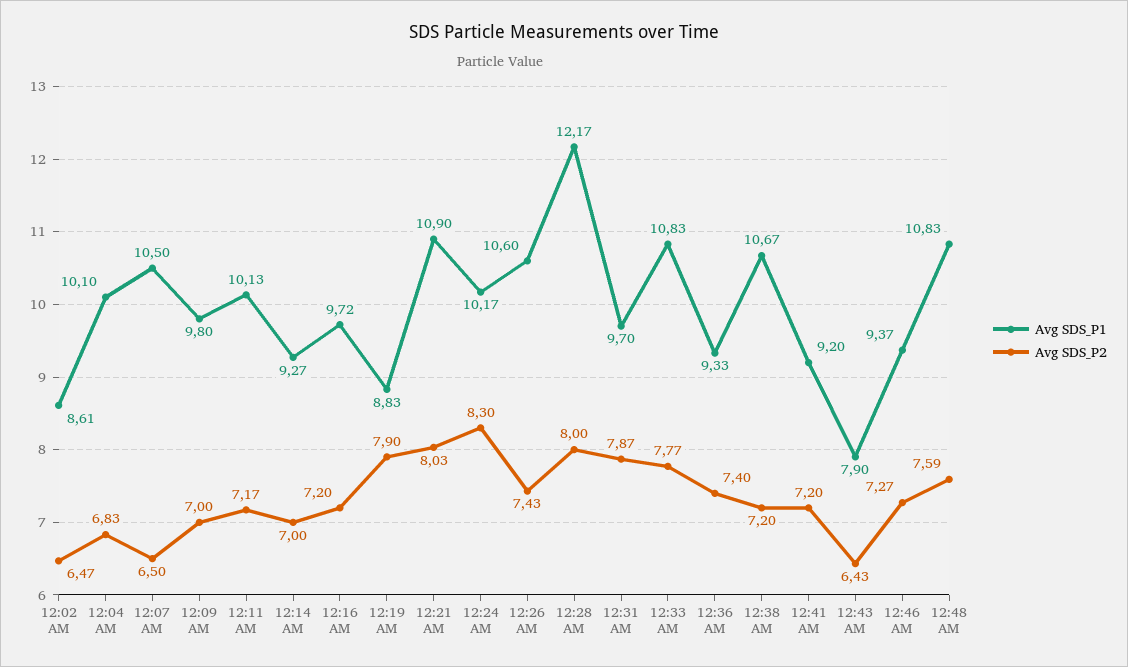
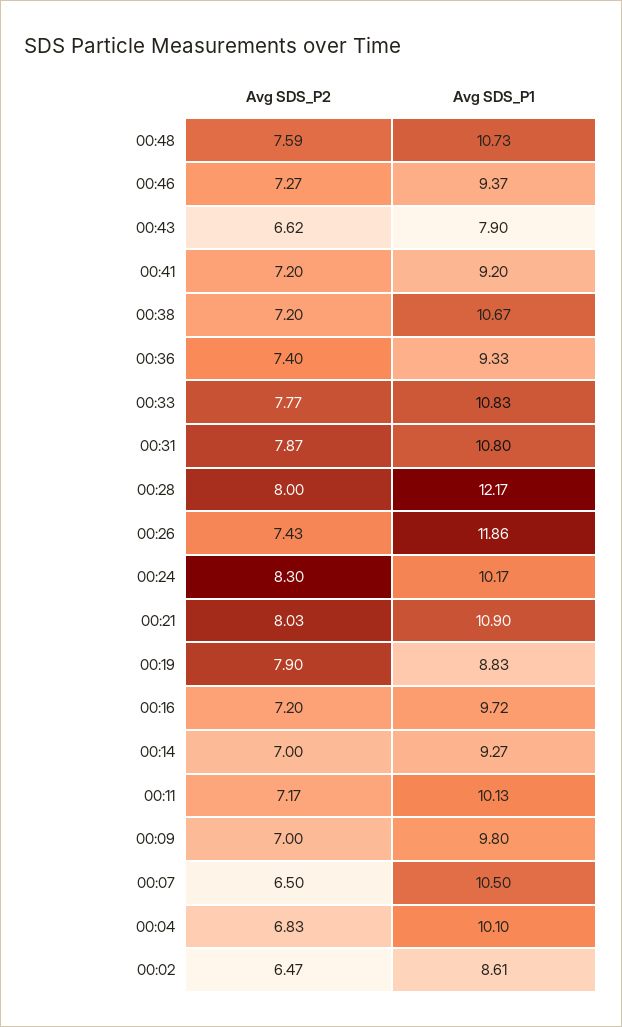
  {
    "Avg SDS_P1": {
      "12:02 AM": 8.61,
      "12:04 AM": 10.1,
      "12:07 AM": 10.5,
      "12:09 AM": 9.8,
      "12:11 AM": 10.13,
      "12:14 AM": 9.27,
      "12:16 AM": 9.72,
      "12:19 AM": 8.83,
      "12:21 AM": 10.9,
      "12:24 AM": 10.17,
-     "12:26 AM": 10.6,
+     "12:26 AM": 11.86,
      "12:28 AM": 12.17,
-     "12:31 AM": 9.7,
+     "12:31 AM": 10.8,
      "12:33 AM": 10.83,
      "12:36 AM": 9.33,
      "12:38 AM": 10.67,
      "12:41 AM": 9.2,
      "12:43 AM": 7.9,
      "12:46 AM": 9.37,
-     "12:48 AM": 10.83
+     "12:48 AM": 10.73
    },
    "Avg SDS_P2": {
      "12:02 AM": 6.47,
      "12:04 AM": 6.83,
      "12:07 AM": 6.5,
      "12:09 AM": 7,
      "12:11 AM": 7.17,
      "12:14 AM": 7,
      "12:16 AM": 7.2,
      "12:19 AM": 7.9,
      "12:21 AM": 8.03,
      "12:24 AM": 8.3,
      "12:26 AM": 7.43,
      "12:28 AM": 8,
      "12:31 AM": 7.87,
      "12:33 AM": 7.77,
      "12:36 AM": 7.4,
      "12:38 AM": 7.2,
      "12:41 AM": 7.2,
-     "12:43 AM": 6.43,
+     "12:43 AM": 6.62,
      "12:46 AM": 7.27,
      "12:48 AM": 7.59
    }
  }

